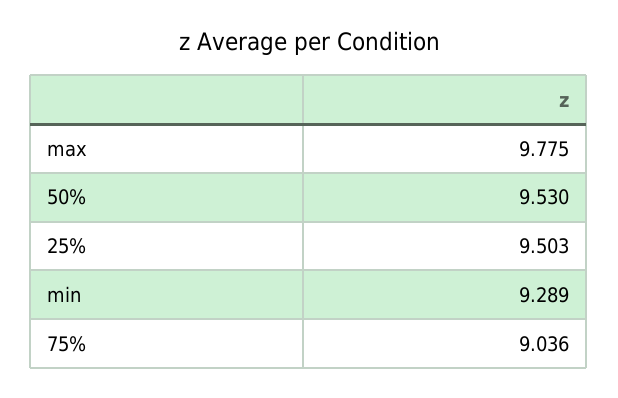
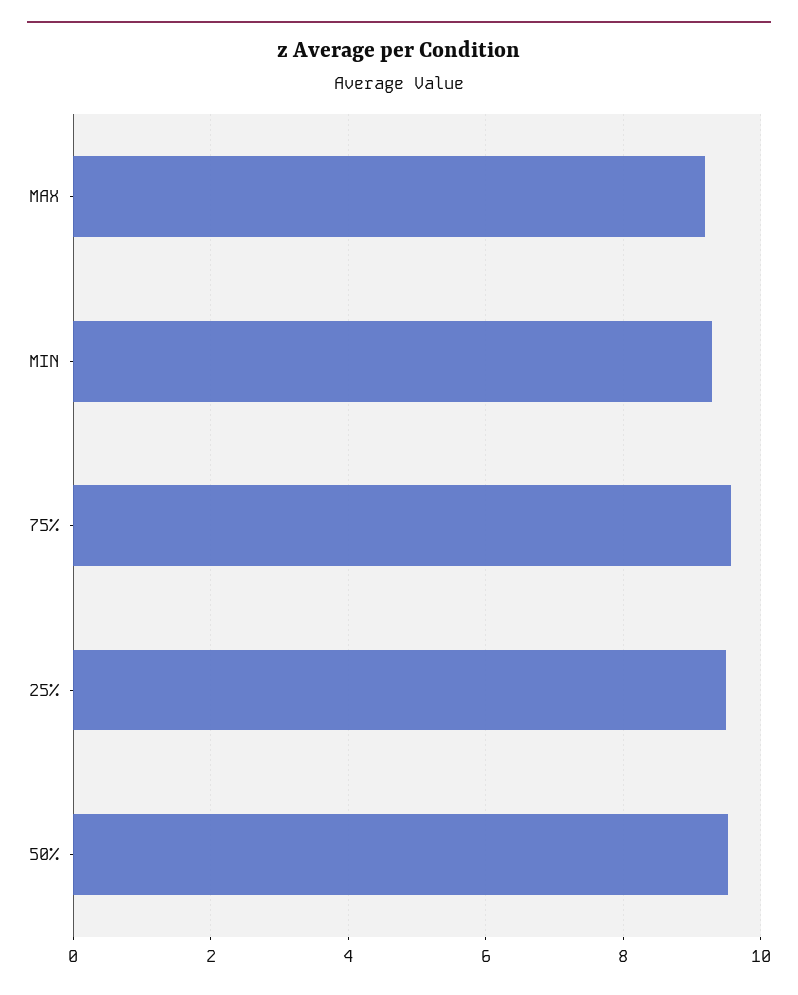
  {
-   "max": 9.775,
+   "max": 9.2,
    "50%": 9.53,
    "25%": 9.503,
    "min": 9.289,
-   "75%": 9.036
+   "75%": 9.6
  }

